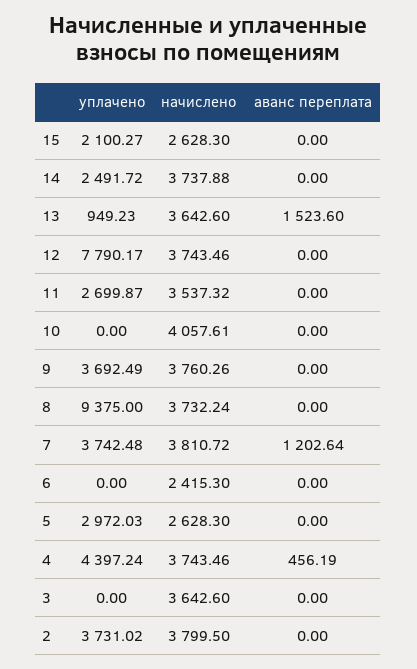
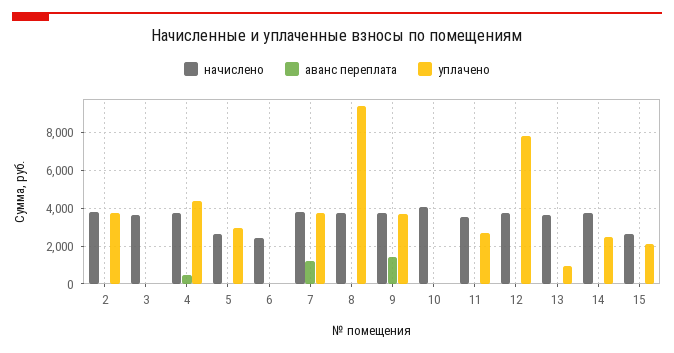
  {
    "уплачено": {
      "15": 2100.27,
      "14": 2491.72,
      "13": 949.23,
      "12": 7790.17,
      "11": 2699.87,
      "10": 0,
      "9": 3692.49,
      "8": 9375,
      "7": 3742.48,
      "6": 0,
      "5": 2972.03,
      "4": 4397.24,
      "3": 0,
      "2": 3731.02
    },
    "начислено": {
      "15": 2628.3,
      "14": 3737.88,
      "13": 3642.6,
      "12": 3743.46,
      "11": 3537.32,
      "10": 4057.61,
      "9": 3760.26,
      "8": 3732.24,
      "7": 3810.72,
      "6": 2415.3,
      "5": 2628.3,
      "4": 3743.46,
      "3": 3642.6,
      "2": 3799.5
    },
    "аванс переплата": {
      "15": 0,
      "14": 0,
-     "13": 1523.6,
+     "13": 0,
      "12": 0,
      "11": 0,
      "10": 0,
-     "9": 0,
+     "9": 1500,
      "8": 0,
      "7": 1202.64,
      "6": 0,
      "5": 0,
      "4": 456.19,
      "3": 0,
      "2": 0
    }
  }

